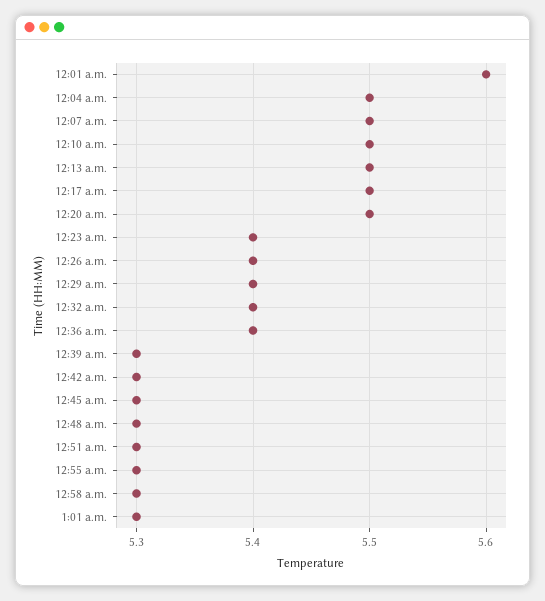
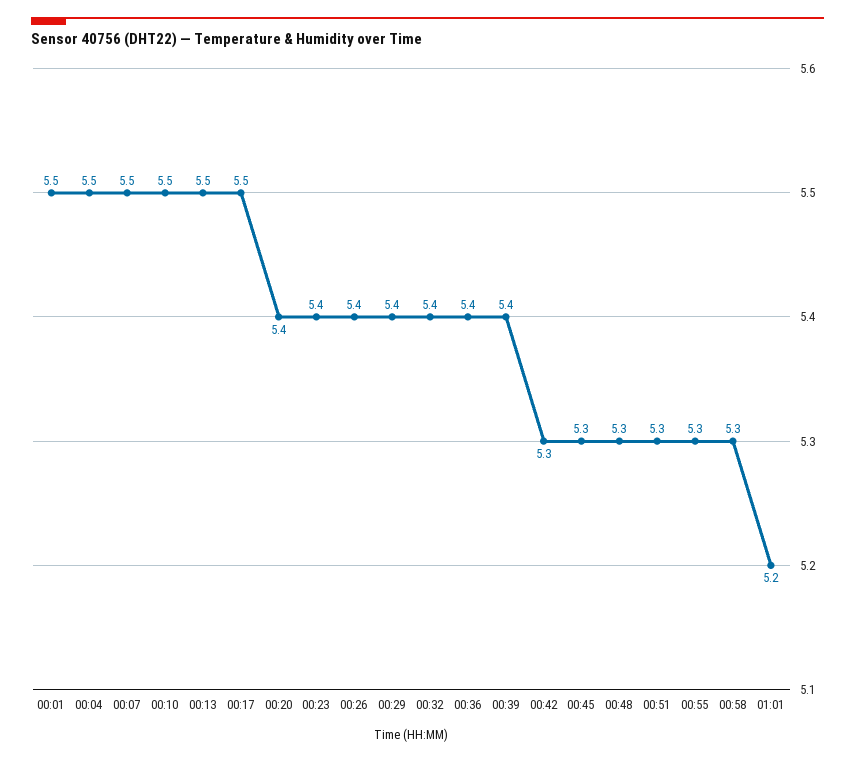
  {
-   "12:01 a.m.": 5.6,
+   "12:01 a.m.": 5.5,
    "12:04 a.m.": 5.5,
    "12:07 a.m.": 5.5,
    "12:10 a.m.": 5.5,
    "12:13 a.m.": 5.5,
    "12:17 a.m.": 5.5,
-   "12:20 a.m.": 5.5,
+   "12:20 a.m.": 5.4,
    "12:23 a.m.": 5.4,
    "12:26 a.m.": 5.4,
    "12:29 a.m.": 5.4,
    "12:32 a.m.": 5.4,
    "12:36 a.m.": 5.4,
-   "12:39 a.m.": 5.3,
+   "12:39 a.m.": 5.4,
    "12:42 a.m.": 5.3,
    "12:45 a.m.": 5.3,
    "12:48 a.m.": 5.3,
    "12:51 a.m.": 5.3,
    "12:55 a.m.": 5.3,
    "12:58 a.m.": 5.3,
-   "1:01 a.m.": 5.3
+   "1:01 a.m.": 5.2
  }

